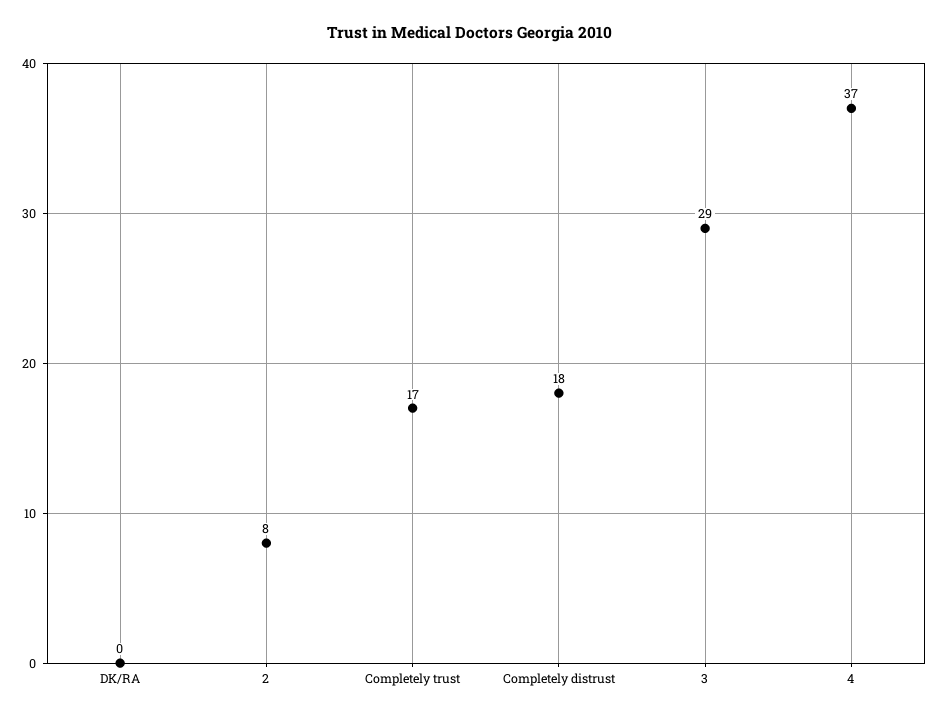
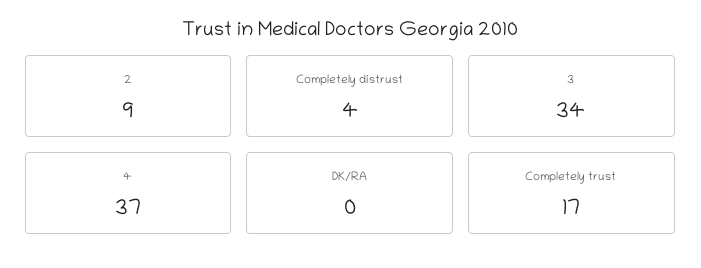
  {
    "DK/RA": 0,
-   "2": 8,
+   "2": 9,
    "Completely trust": 17,
-   "Completely distrust": 18,
+   "Completely distrust": 4,
-   "3": 29,
+   "3": 34,
    "4": 37
  }

